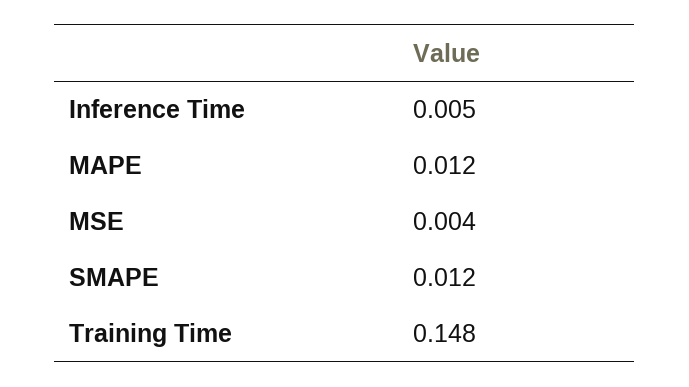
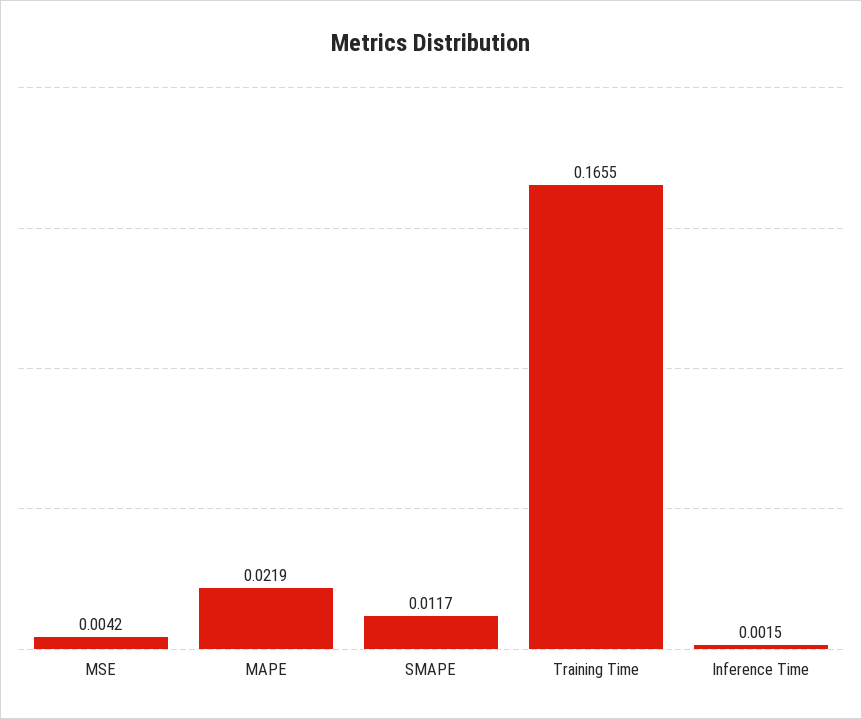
  {
-   "Inference Time": 0.005,
+   "Inference Time": 0.0015,
-   "MAPE": 0.012,
+   "MAPE": 0.0219,
    "MSE": 0.0042,
    "SMAPE": 0.0117,
-   "Training Time": 0.148
+   "Training Time": 0.1655
  }

